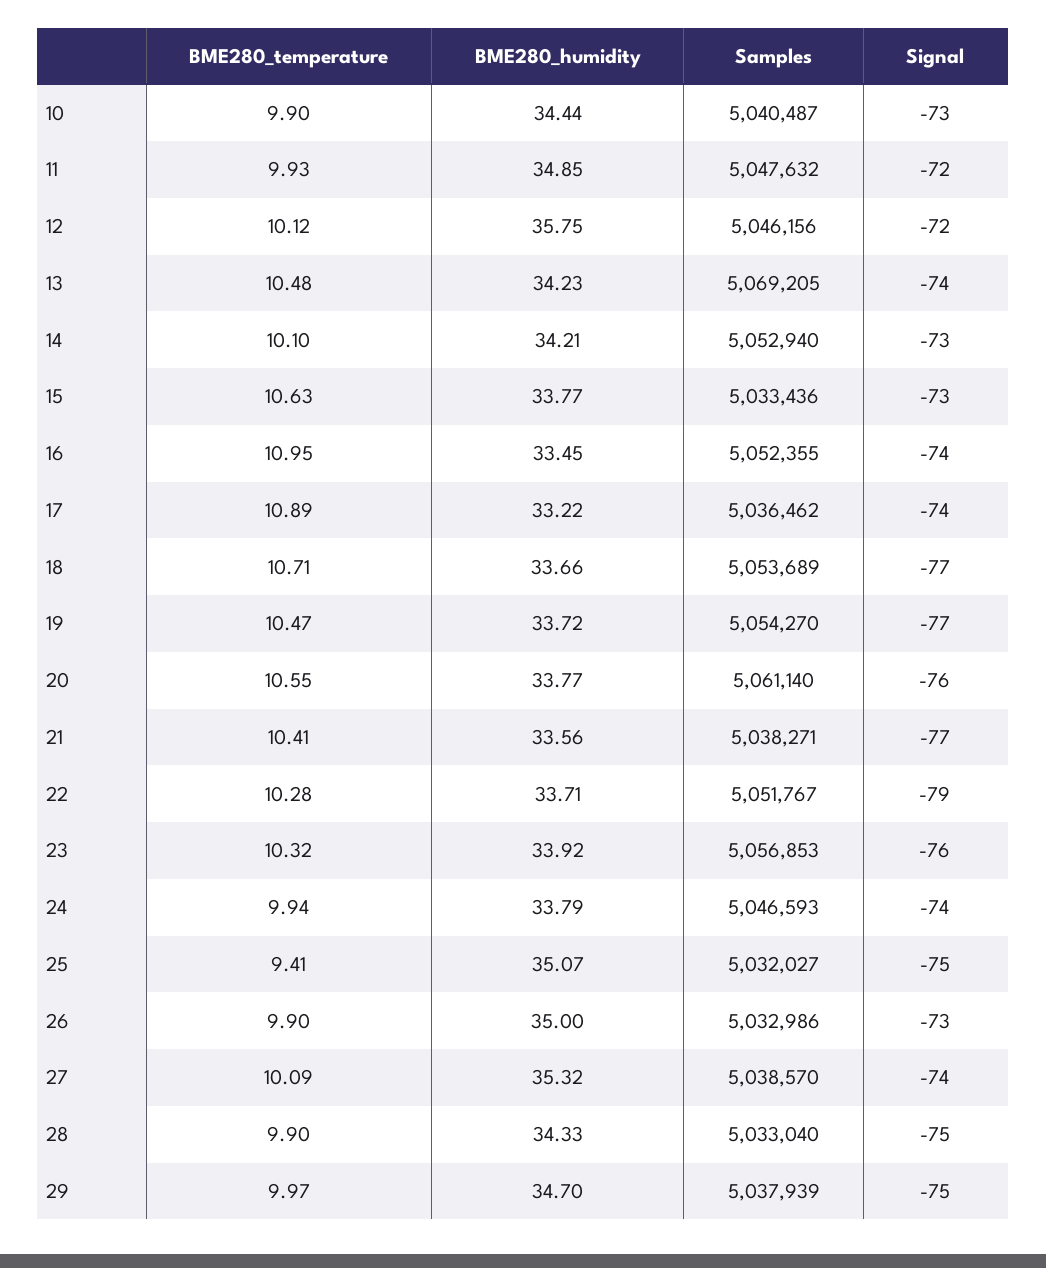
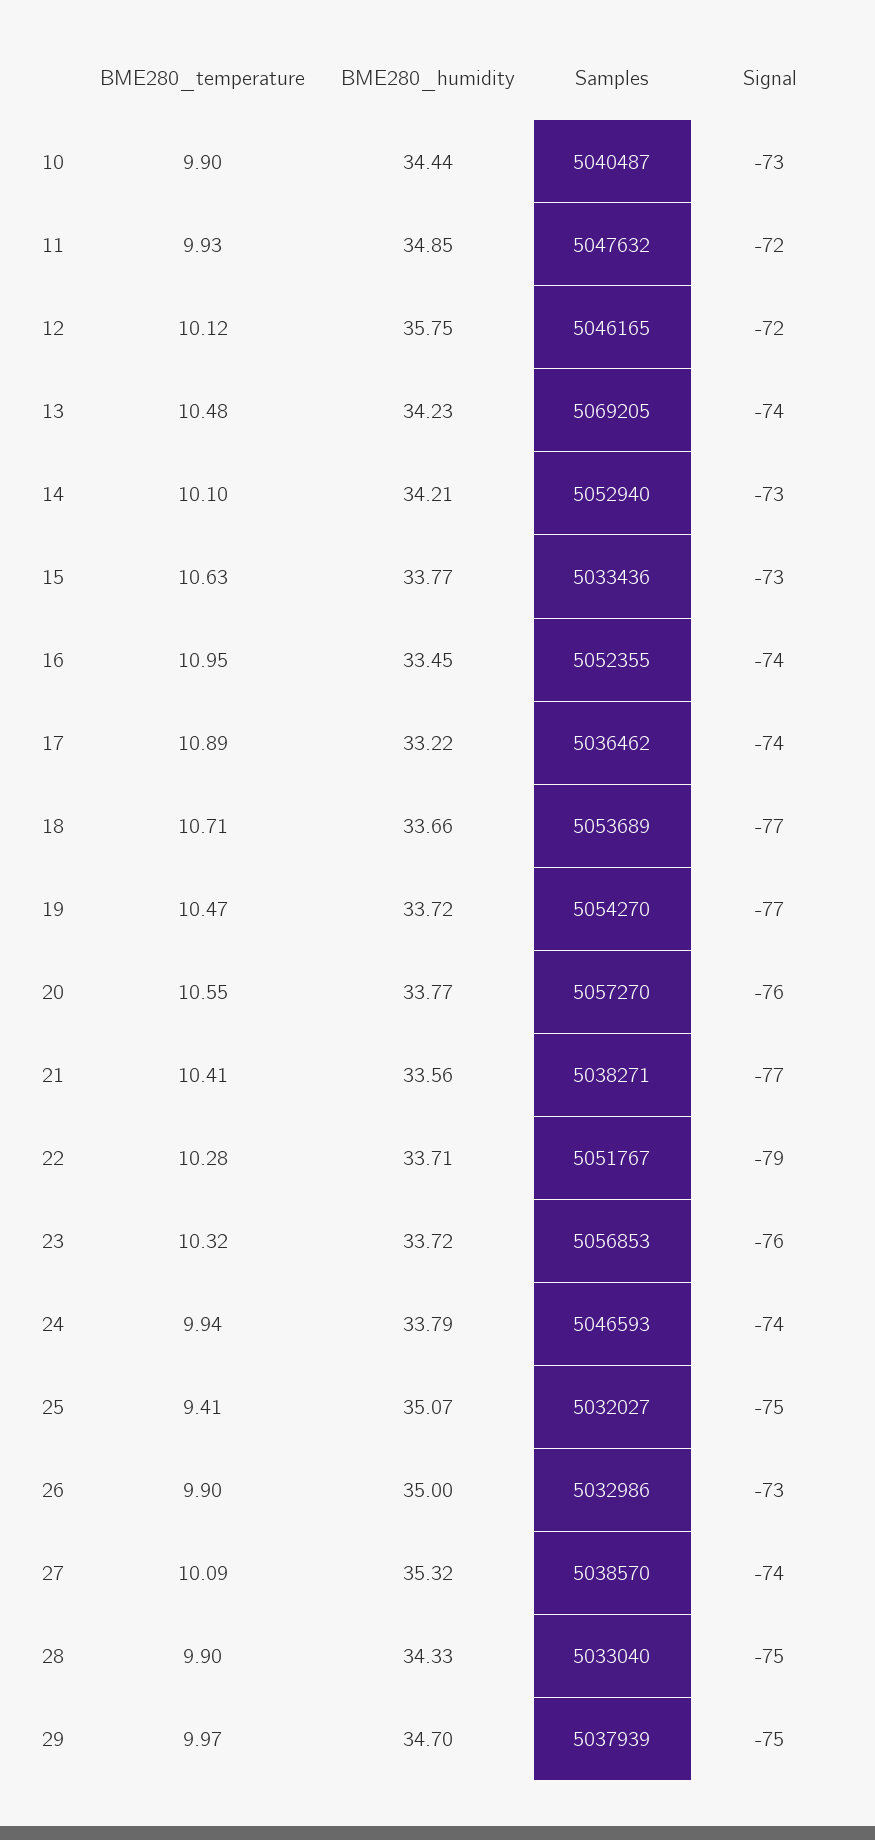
  {
    "BME280_temperature": {
      "10": 9.9,
      "11": 9.93,
      "12": 10.12,
      "13": 10.48,
      "14": 10.1,
      "15": 10.63,
      "16": 10.95,
      "17": 10.89,
      "18": 10.71,
      "19": 10.47,
      "20": 10.55,
      "21": 10.41,
      "22": 10.28,
      "23": 10.32,
      "24": 9.94,
      "25": 9.41,
      "26": 9.9,
      "27": 10.09,
      "28": 9.9,
      "29": 9.97
    },
    "BME280_humidity": {
      "10": 34.44,
      "11": 34.85,
      "12": 35.75,
      "13": 34.23,
      "14": 34.21,
      "15": 33.77,
      "16": 33.45,
      "17": 33.22,
      "18": 33.66,
      "19": 33.72,
      "20": 33.77,
      "21": 33.56,
      "22": 33.71,
-     "23": 33.92,
+     "23": 33.72,
      "24": 33.79,
      "25": 35.07,
      "26": 35,
      "27": 35.32,
      "28": 34.33,
      "29": 34.7
    },
    "Samples": {
      "10": 5040487,
      "11": 5047632,
-     "12": 5046156,
+     "12": 5046165,
      "13": 5069205,
      "14": 5052940,
      "15": 5033436,
      "16": 5052355,
      "17": 5036462,
      "18": 5053689,
      "19": 5054270,
-     "20": 5061140,
+     "20": 5057270,
      "21": 5038271,
      "22": 5051767,
      "23": 5056853,
      "24": 5046593,
      "25": 5032027,
      "26": 5032986,
      "27": 5038570,
      "28": 5033040,
      "29": 5037939
    },
    "Signal": {
      "10": -73,
      "11": -72,
      "12": -72,
      "13": -74,
      "14": -73,
      "15": -73,
      "16": -74,
      "17": -74,
      "18": -77,
      "19": -77,
      "20": -76,
      "21": -77,
      "22": -79,
      "23": -76,
      "24": -74,
      "25": -75,
      "26": -73,
      "27": -74,
      "28": -75,
      "29": -75
    }
  }

